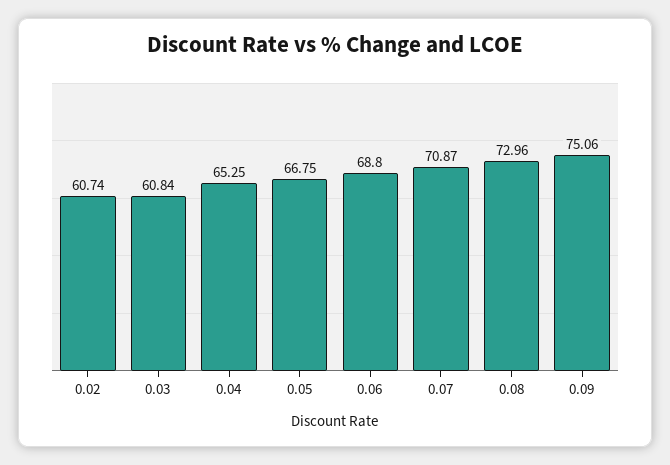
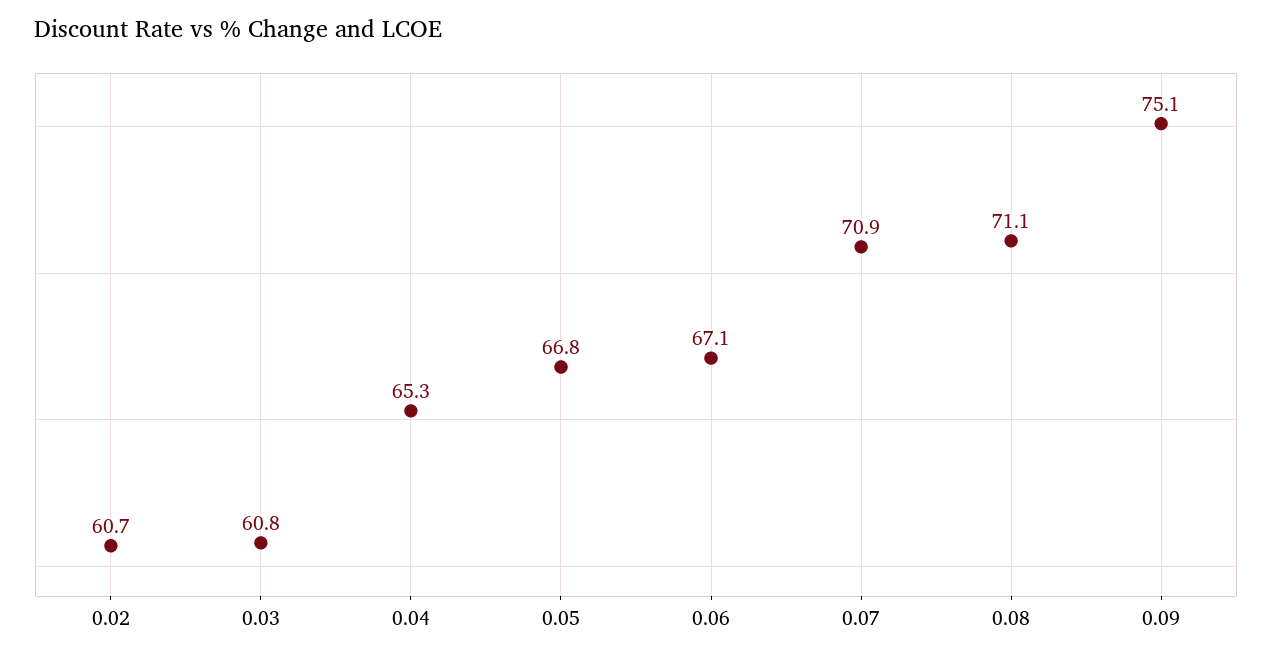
  {
    "0.02": 60.74,
    "0.03": 60.84,
    "0.04": 65.25,
    "0.05": 66.75,
-   "0.06": 68.8,
+   "0.06": 67.1,
    "0.07": 70.87,
-   "0.08": 72.96,
+   "0.08": 71.1,
    "0.09": 75.06
  }

